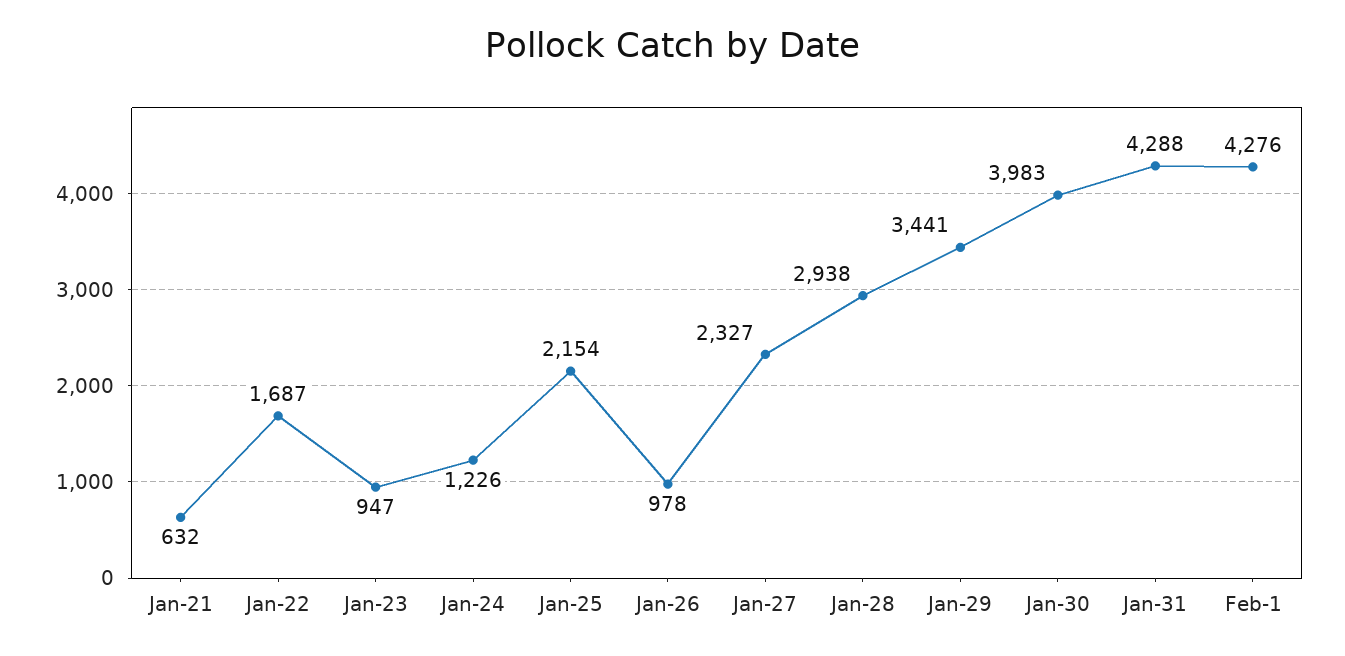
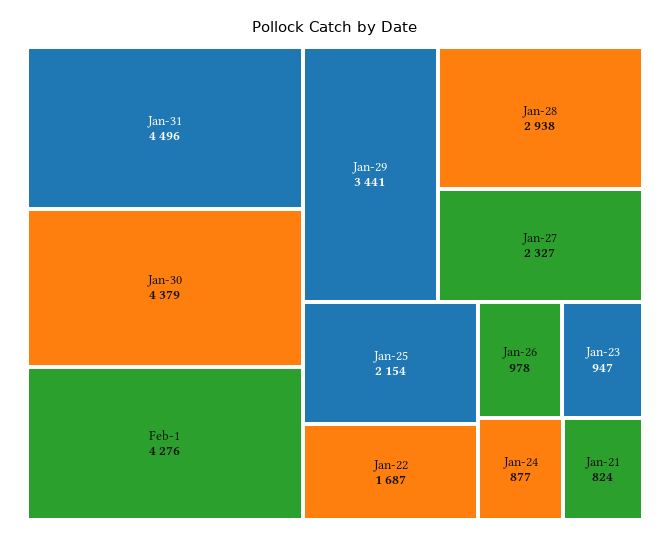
  {
-   "Jan-21": 632,
+   "Jan-21": 824,
    "Jan-22": 1687,
    "Jan-23": 947,
-   "Jan-24": 1226,
+   "Jan-24": 877,
    "Jan-25": 2154,
    "Jan-26": 978,
    "Jan-27": 2327,
    "Jan-28": 2938,
    "Jan-29": 3441,
-   "Jan-30": 3983,
+   "Jan-30": 4379,
-   "Jan-31": 4288,
+   "Jan-31": 4496,
    "Feb-1": 4276
  }

